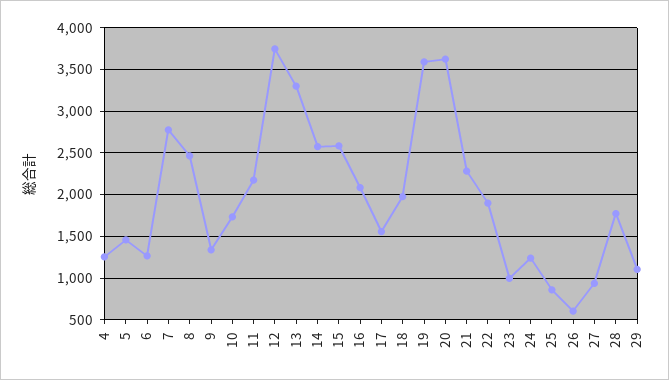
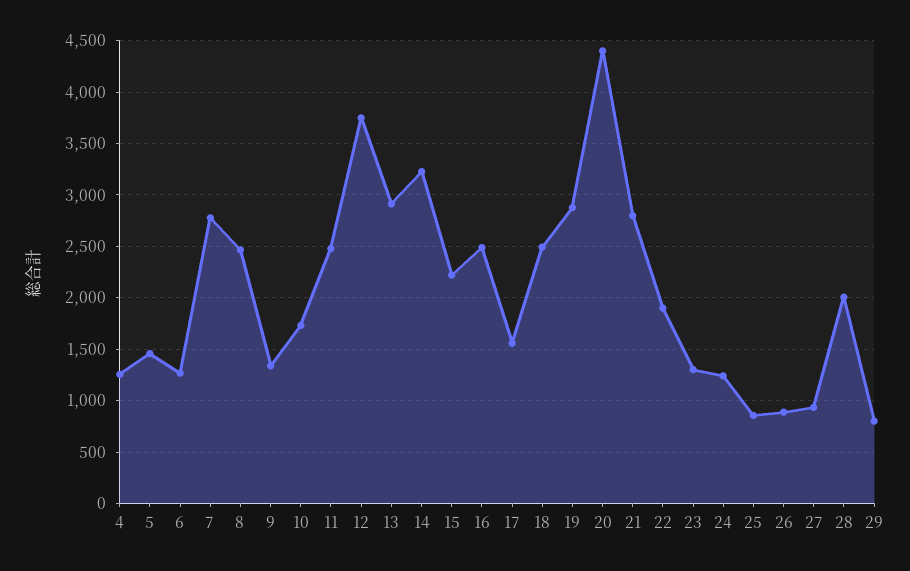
  {
    "4": 1300,
    "5": 1500,
    "6": 1300,
    "7": 2800,
    "8": 2500,
    "9": 1300,
    "10": 1700,
-   "11": 2200,
+   "11": 2500,
    "12": 3700,
-   "13": 3300,
+   "13": 2900,
-   "14": 2600,
+   "14": 3200,
-   "15": 2600,
+   "15": 2200,
-   "16": 2100,
+   "16": 2500,
    "17": 1600,
-   "18": 2000,
+   "18": 2500,
-   "19": 3600,
+   "19": 2900,
-   "20": 3600,
+   "20": 4400,
-   "21": 2300,
+   "21": 2800,
    "22": 1900,
-   "23": 1000,
+   "23": 1300,
    "24": 1200,
    "25": 900,
-   "26": 600,
+   "26": 900,
    "27": 900,
-   "28": 1800,
+   "28": 2000,
-   "29": 1100
+   "29": 800
  }

